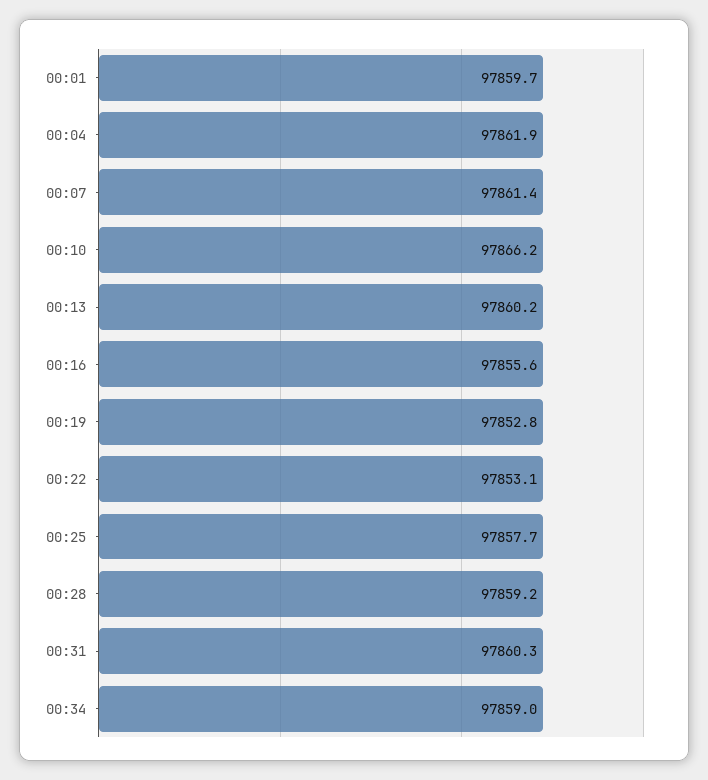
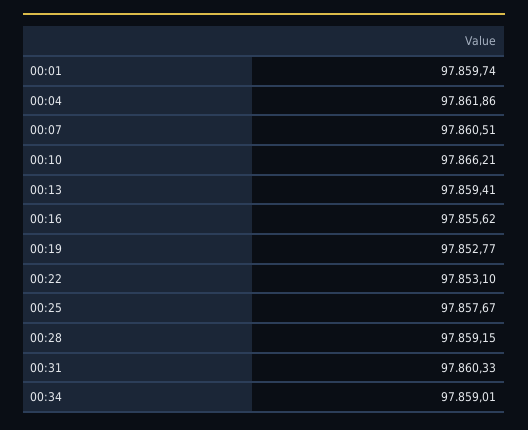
  {
    "00:01": 97859.74,
    "00:04": 97861.86,
-   "00:07": 97861.4,
+   "00:07": 97860.51,
    "00:10": 97866.21,
-   "00:13": 97860.2,
+   "00:13": 97859.41,
    "00:16": 97855.62,
    "00:19": 97852.77,
    "00:22": 97853.1,
    "00:25": 97857.67,
    "00:28": 97859.15,
    "00:31": 97860.33,
    "00:34": 97859.01
  }

